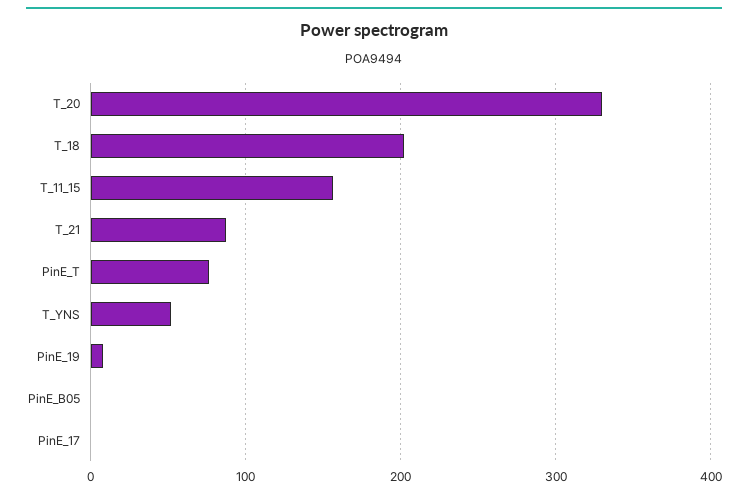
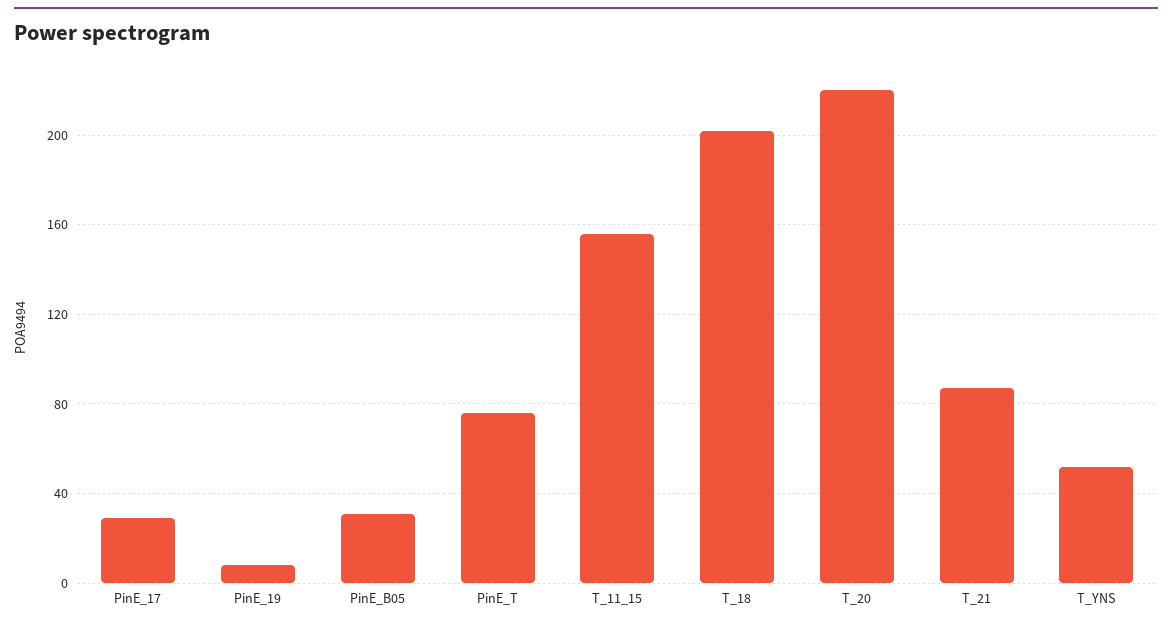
  {
-   "T_20": 330,
+   "T_20": 220,
    "T_18": 200,
    "T_11_15": 155,
    "T_21": 85,
    "PinE_T": 75,
    "T_YNS": 50,
    "PinE_19": 10,
-   "PinE_B05": 0,
+   "PinE_B05": 30,
-   "PinE_17": 0
+   "PinE_17": 30
  }

